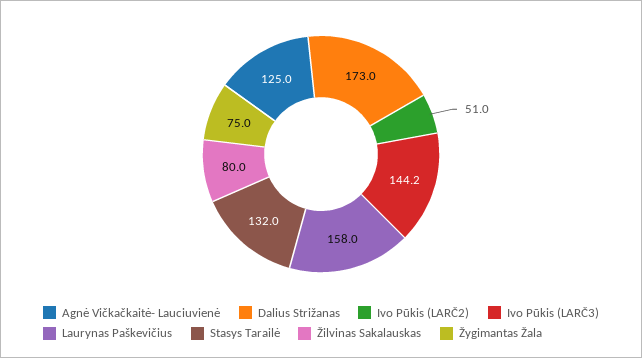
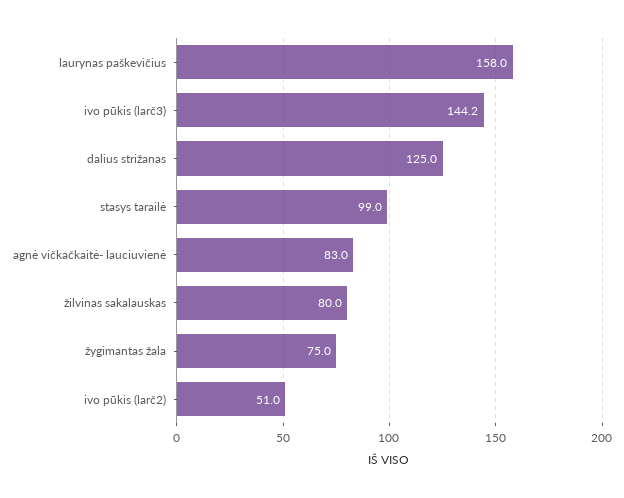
  {
-   "Agnė Vičkačkaitė- Lauciuvienė": 125,
+   "Agnė Vičkačkaitė- Lauciuvienė": 83,
-   "Dalius Strižanas": 173,
+   "Dalius Strižanas": 125,
    "Ivo Pūkis (LARČ2)": 51,
    "Ivo Pūkis (LARČ3)": 144.2,
    "Laurynas Paškevičius": 158,
-   "Stasys Tarailė": 132,
+   "Stasys Tarailė": 99,
    "Žilvinas Sakalauskas": 80,
    "Žygimantas Žala": 75
  }

